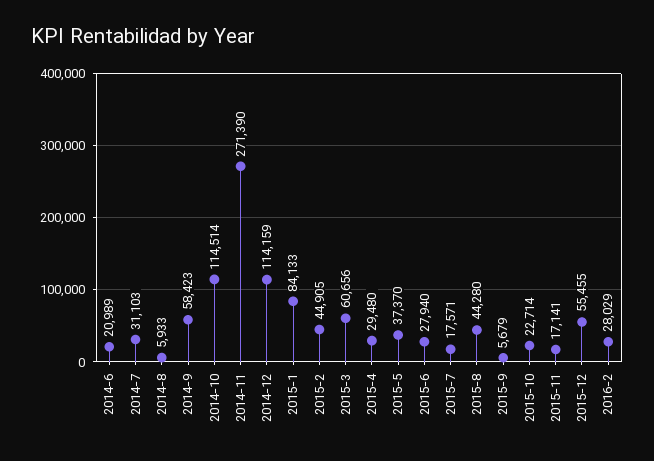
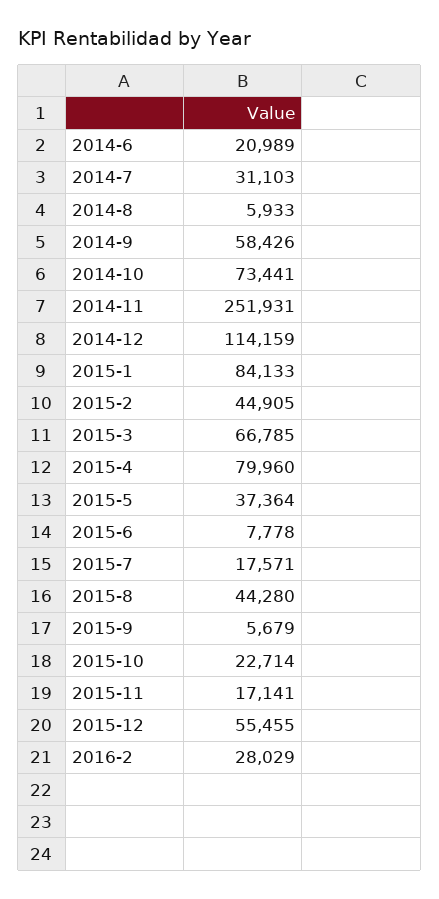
  {
    "2014-6": 20989,
    "2014-7": 31103,
    "2014-8": 5933,
-   "2014-9": 58423,
+   "2014-9": 58426,
-   "2014-10": 114514,
+   "2014-10": 73441,
-   "2014-11": 271390,
+   "2014-11": 251931,
    "2014-12": 114159,
    "2015-1": 84133,
    "2015-2": 44905,
-   "2015-3": 60656,
+   "2015-3": 66785,
-   "2015-4": 29480,
+   "2015-4": 79960,
-   "2015-5": 37370,
+   "2015-5": 37364,
-   "2015-6": 27940,
+   "2015-6": 7778,
    "2015-7": 17571,
    "2015-8": 44280,
    "2015-9": 5679,
    "2015-10": 22714,
    "2015-11": 17141,
    "2015-12": 55455,
    "2016-2": 28029
  }

